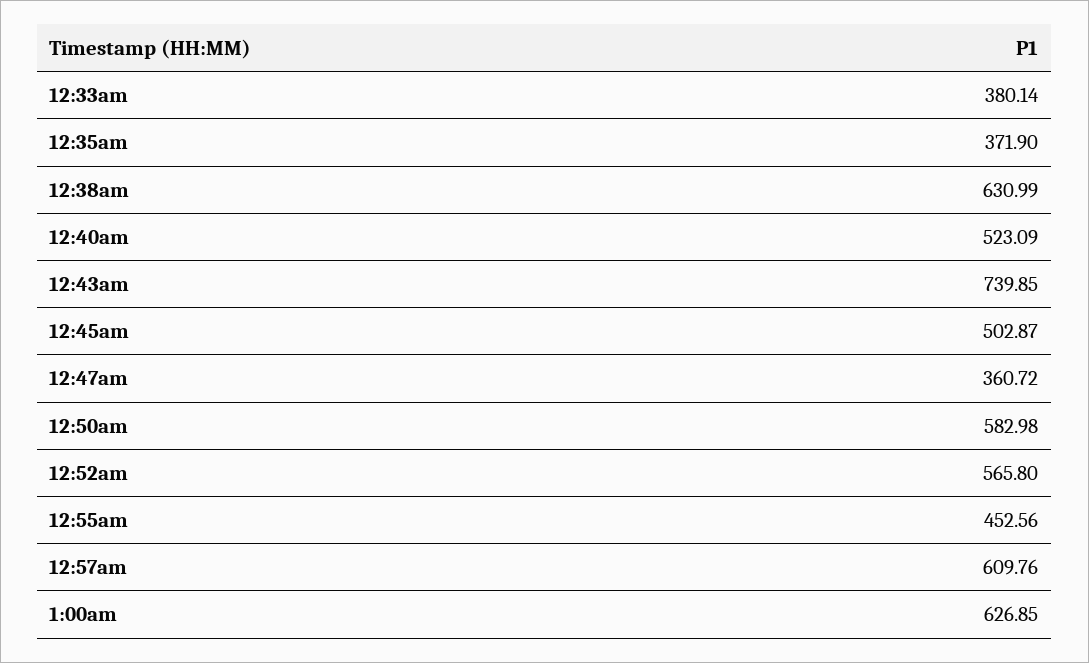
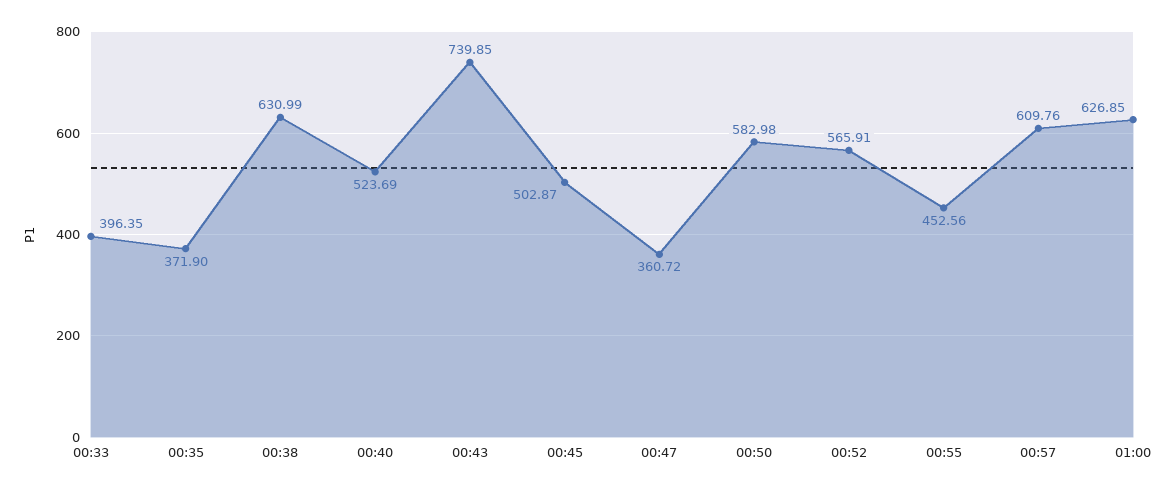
  {
-   "12:33am": 380.14,
+   "12:33am": 396.35,
    "12:35am": 371.9,
    "12:38am": 630.99,
-   "12:40am": 523.09,
+   "12:40am": 523.69,
    "12:43am": 739.85,
    "12:45am": 502.87,
    "12:47am": 360.72,
    "12:50am": 582.98,
-   "12:52am": 565.8,
+   "12:52am": 565.91,
    "12:55am": 452.56,
    "12:57am": 609.76,
    "1:00am": 626.85
  }

